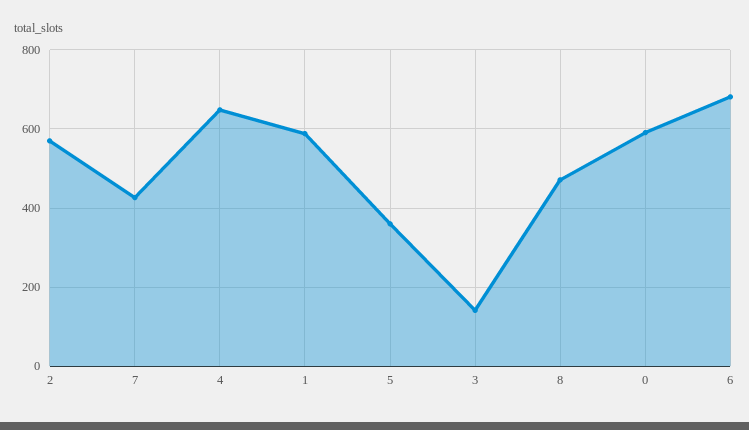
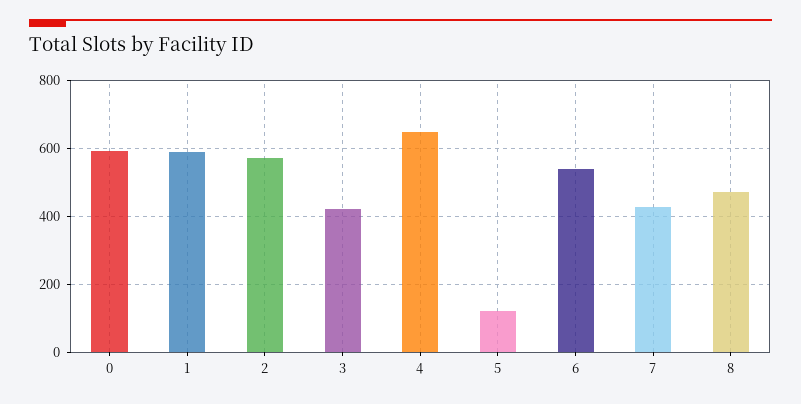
  {
    "2": 580,
    "7": 420,
    "4": 640,
    "1": 580,
-   "5": 360,
+   "5": 120,
-   "3": 140,
+   "3": 420,
    "8": 480,
    "0": 600,
-   "6": 680
+   "6": 540
  }

